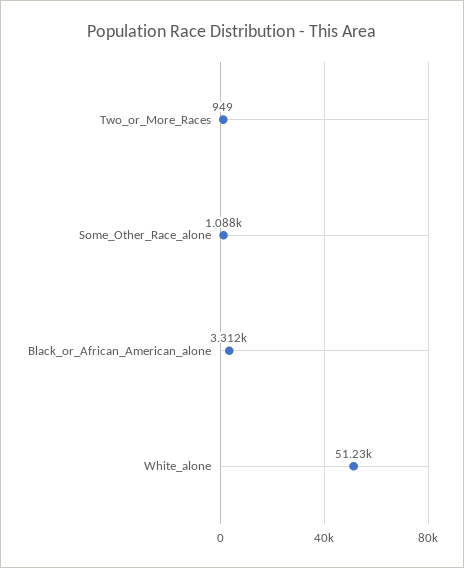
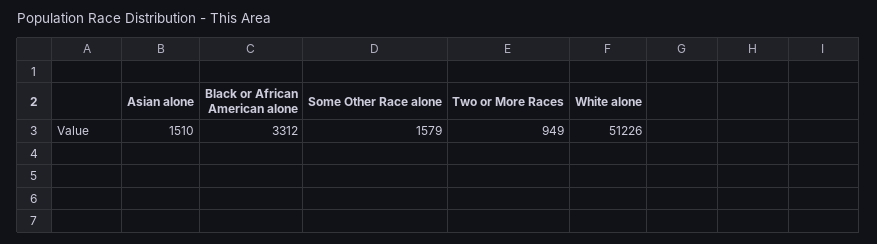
  {
    "Two_or_More_Races": 949,
-   "Some_Other_Race_alone": 1088,
+   "Some_Other_Race_alone": 1579,
    "Black_or_African_American_alone": 3312,
-   "White_alone": 51226
+   "White_alone": 51226,
+   "Asian alone": 1510
  }

